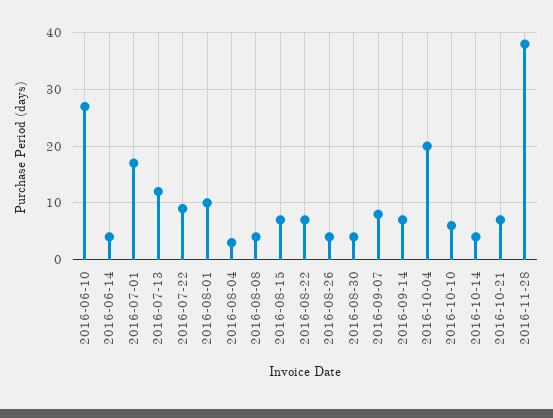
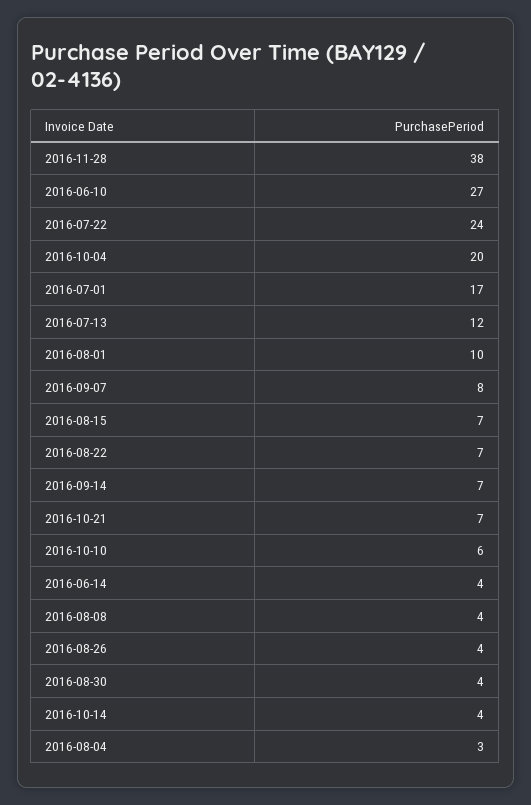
  {
    "2016-06-10": 27,
    "2016-06-14": 4,
    "2016-07-01": 17,
    "2016-07-13": 12,
-   "2016-07-22": 10,
+   "2016-07-22": 24,
    "2016-08-01": 10,
    "2016-08-04": 3,
    "2016-08-08": 4,
    "2016-08-15": 7,
    "2016-08-22": 7,
    "2016-08-26": 4,
    "2016-08-30": 4,
    "2016-09-07": 8,
    "2016-09-14": 7,
    "2016-10-04": 20,
    "2016-10-10": 6,
    "2016-10-14": 4,
    "2016-10-21": 7,
    "2016-11-28": 38
  }

